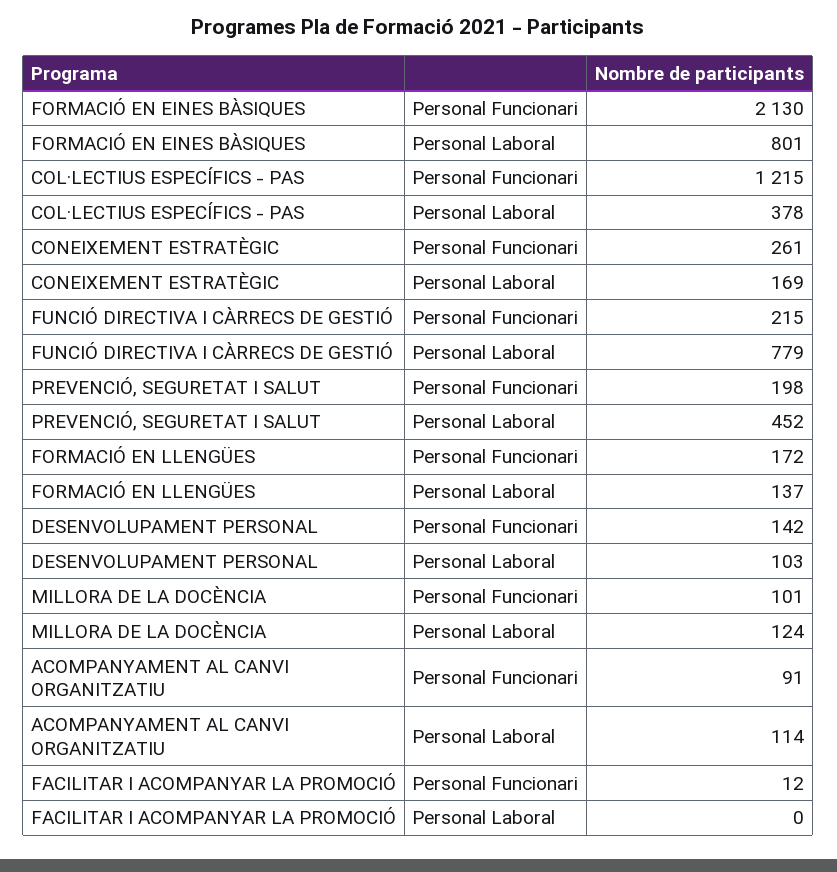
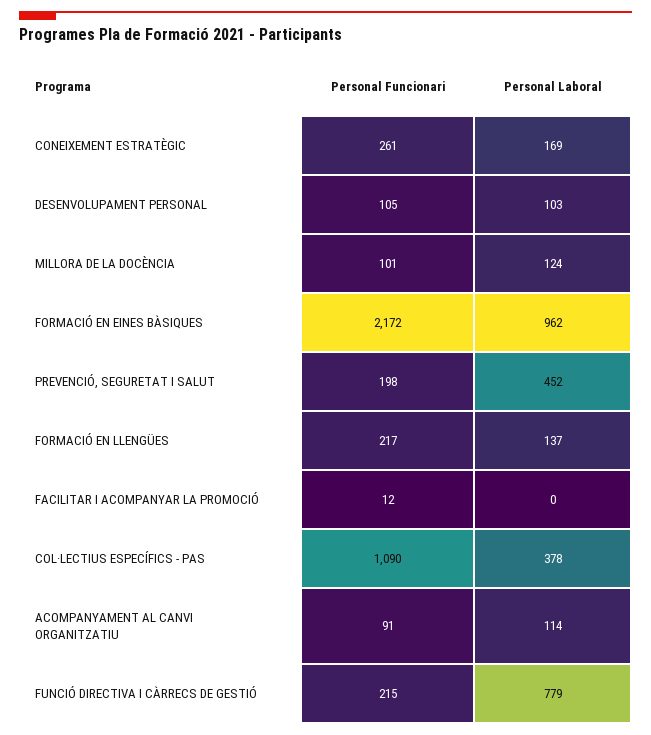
  {
    "FORMACIÓ EN EINES BÀSIQUES": {
-     "Personal Funcionari": 2130,
+     "Personal Funcionari": 2172,
-     "Personal Laboral": 801
+     "Personal Laboral": 962
    },
    "COL·LECTIUS ESPECÍFICS - PAS": {
-     "Personal Funcionari": 1215,
+     "Personal Funcionari": 1090,
      "Personal Laboral": 378
    },
    "CONEIXEMENT ESTRATÈGIC": {
      "Personal Funcionari": 261,
      "Personal Laboral": 169
    },
    "FUNCIÓ DIRECTIVA I CÀRRECS DE GESTIÓ": {
      "Personal Funcionari": 215,
      "Personal Laboral": 779
    },
    "PREVENCIÓ, SEGURETAT I SALUT": {
      "Personal Funcionari": 198,
      "Personal Laboral": 452
    },
    "FORMACIÓ EN LLENGÜES": {
-     "Personal Funcionari": 172,
+     "Personal Funcionari": 217,
      "Personal Laboral": 137
    },
    "DESENVOLUPAMENT PERSONAL": {
-     "Personal Funcionari": 142,
+     "Personal Funcionari": 105,
      "Personal Laboral": 103
    },
    "MILLORA DE LA DOCÈNCIA": {
      "Personal Funcionari": 101,
      "Personal Laboral": 124
    },
    "ACOMPANYAMENT AL CANVI ORGANITZATIU": {
      "Personal Funcionari": 91,
      "Personal Laboral": 114
    },
    "FACILITAR I ACOMPANYAR LA PROMOCIÓ": {
      "Personal Funcionari": 12,
      "Personal Laboral": 0
    }
  }

